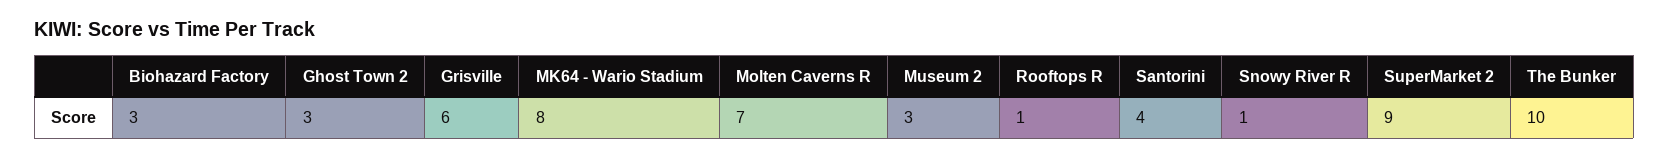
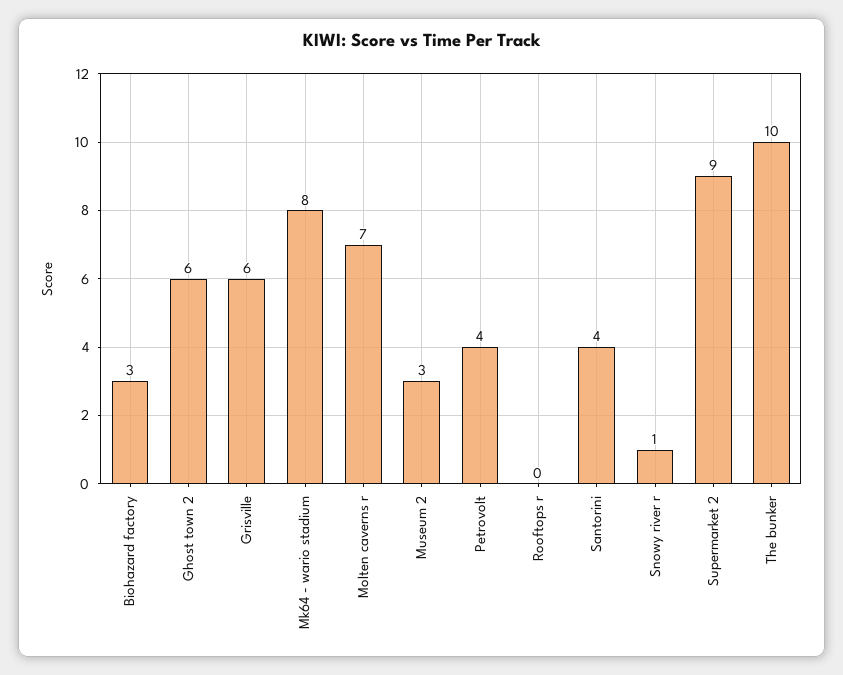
  {
    "Biohazard Factory": 3,
-   "Ghost Town 2": 3,
+   "Ghost Town 2": 6,
    "Grisville": 6,
    "MK64 - Wario Stadium": 8,
    "Molten Caverns R": 7,
    "Museum 2": 3,
-   "Rooftops R": 1,
+   "Rooftops R": 0,
    "Santorini": 4,
    "Snowy River R": 1,
    "SuperMarket 2": 9,
-   "The Bunker": 10
+   "The Bunker": 10,
+   "Petrovolt": 4
  }

